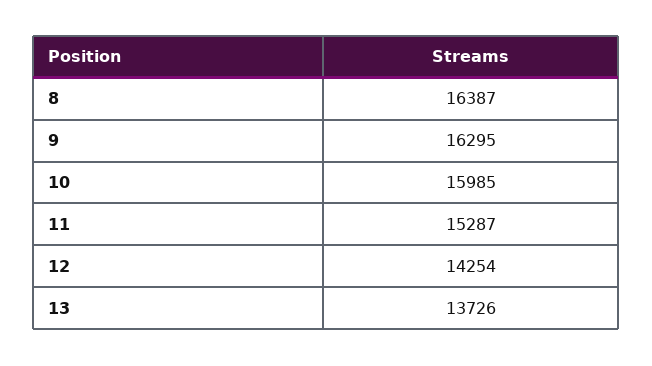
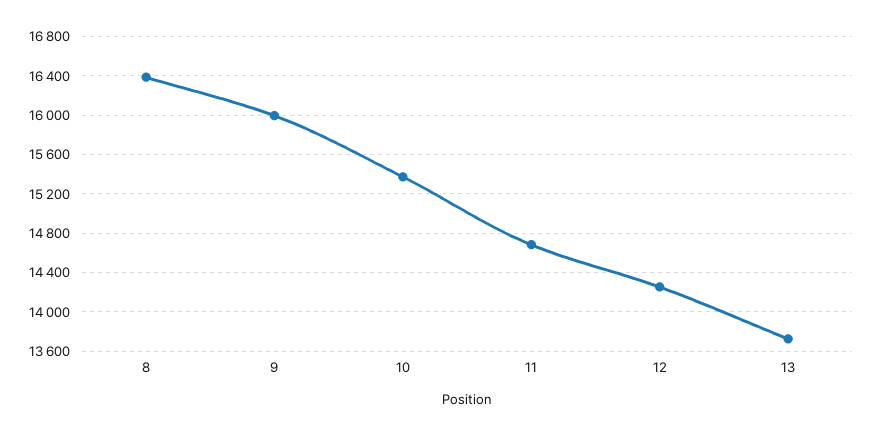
  {
    "8": 16387,
-   "9": 16295,
+   "9": 16000,
-   "10": 15985,
+   "10": 15400,
-   "11": 15287,
+   "11": 14700,
    "12": 14254,
    "13": 13726
  }

